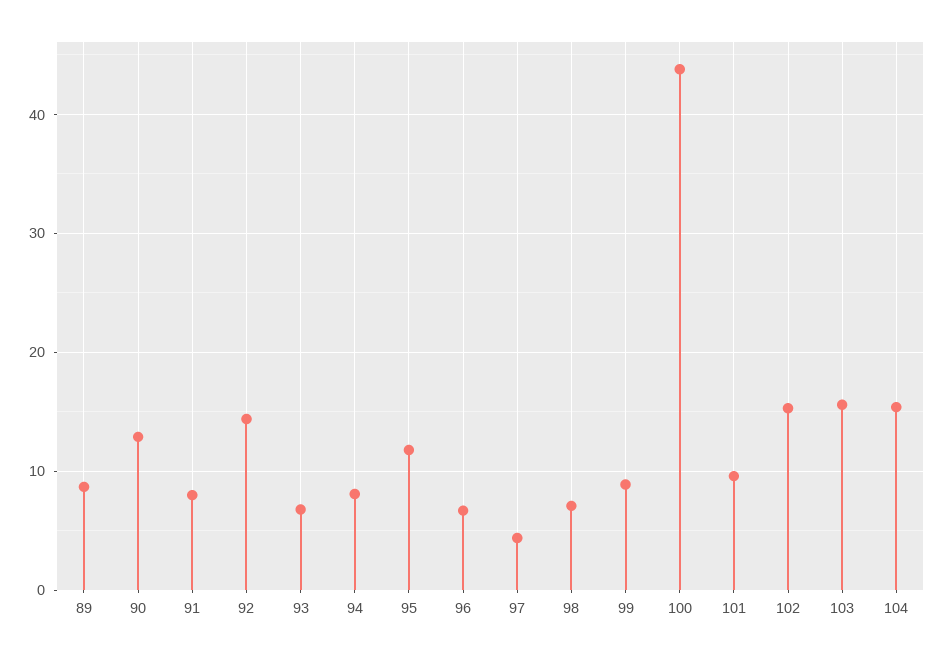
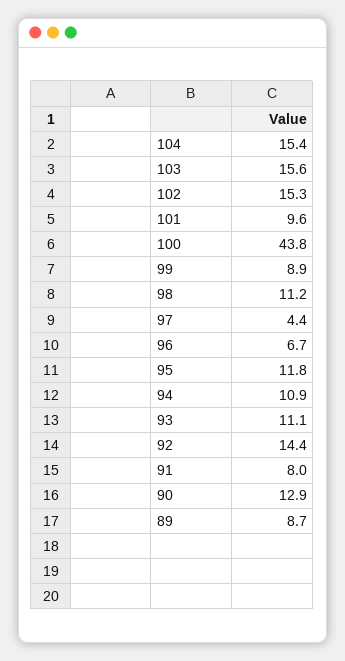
  {
    "89": 8.7,
    "90": 12.9,
    "91": 8,
    "92": 14.4,
-   "93": 7,
+   "93": 11.1,
-   "94": 8,
+   "94": 10.9,
    "95": 11.8,
    "96": 6.7,
    "97": 4.4,
-   "98": 7,
+   "98": 11.2,
    "99": 8.9,
    "100": 43.8,
    "101": 9.6,
    "102": 15.3,
    "103": 15.6,
    "104": 15.4
  }

